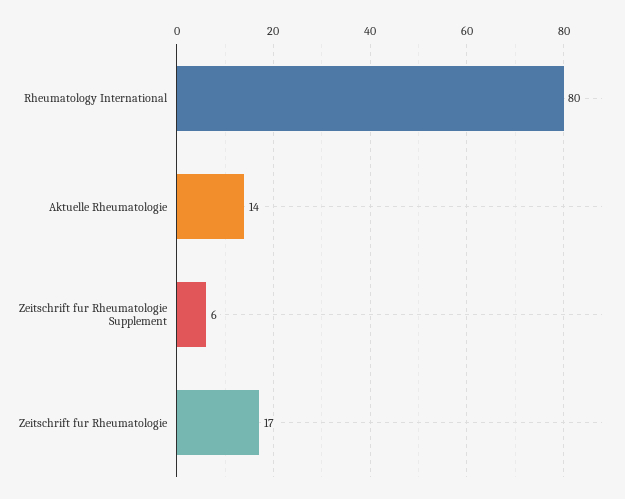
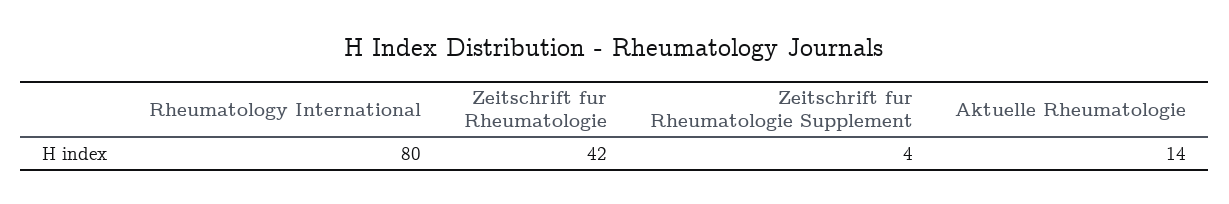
  {
    "Rheumatology International": 80,
    "Aktuelle Rheumatologie": 14,
-   "Zeitschrift fur Rheumatologie Supplement": 6,
+   "Zeitschrift fur Rheumatologie Supplement": 4,
-   "Zeitschrift fur Rheumatologie": 17
+   "Zeitschrift fur Rheumatologie": 42
  }

